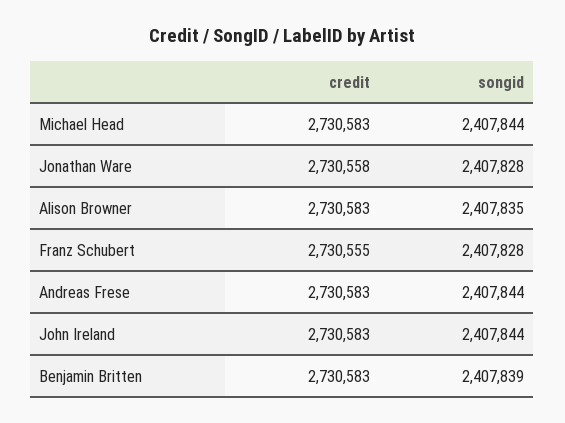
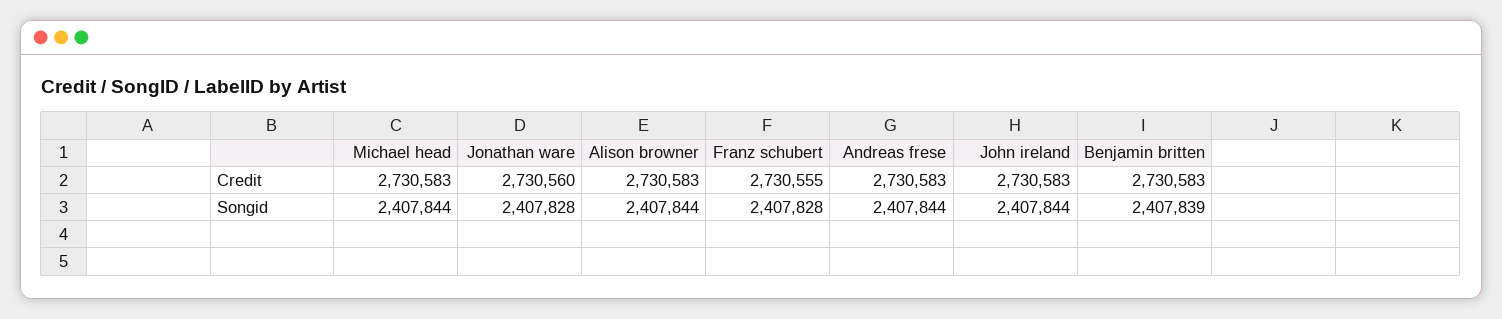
  {
    "credit": {
      "Michael Head": 2730583,
-     "Jonathan Ware": 2730558,
+     "Jonathan Ware": 2730560,
      "Alison Browner": 2730583,
      "Franz Schubert": 2730555,
      "Andreas Frese": 2730583,
      "John Ireland": 2730583,
      "Benjamin Britten": 2730583
    },
    "songid": {
      "Michael Head": 2407844,
      "Jonathan Ware": 2407828,
-     "Alison Browner": 2407835,
+     "Alison Browner": 2407844,
      "Franz Schubert": 2407828,
      "Andreas Frese": 2407844,
      "John Ireland": 2407844,
      "Benjamin Britten": 2407839
    }
  }

